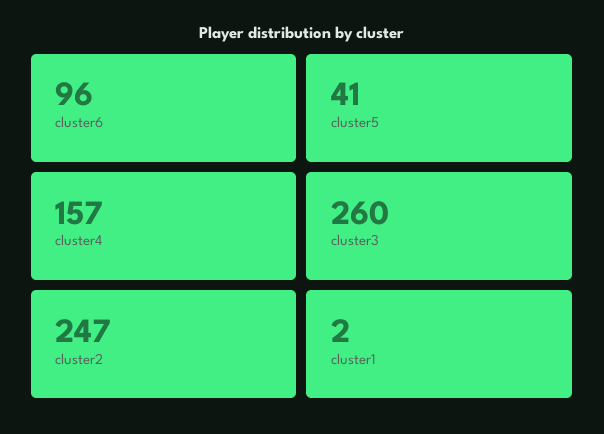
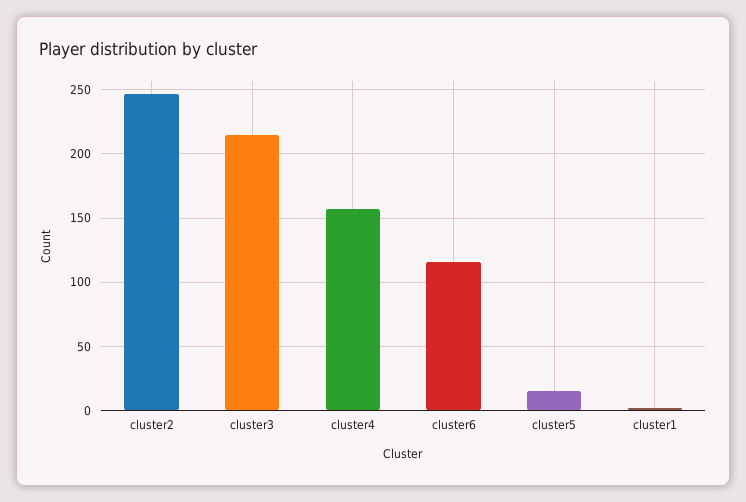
  {
-   "cluster6": 96,
+   "cluster6": 115,
-   "cluster5": 41,
+   "cluster5": 15,
    "cluster4": 157,
-   "cluster3": 260,
+   "cluster3": 215,
    "cluster2": 247,
    "cluster1": 2
  }

